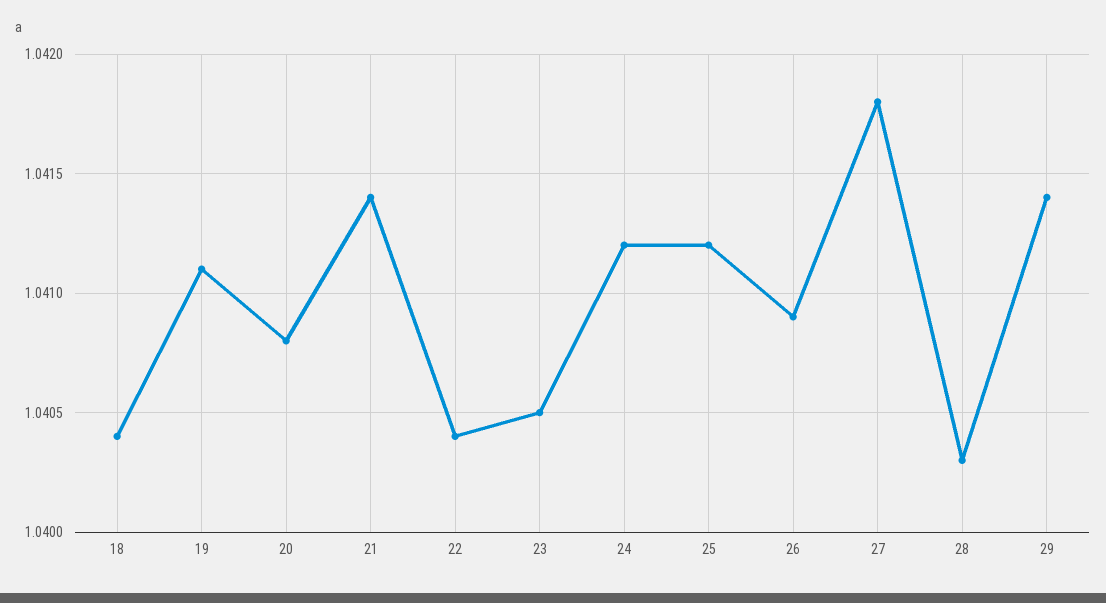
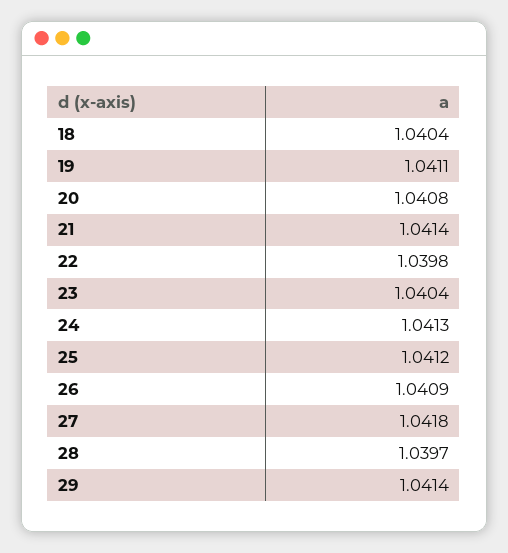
  {
    "18": 1.0404,
    "19": 1.0411,
    "20": 1.0408,
    "21": 1.0414,
-   "22": 1.0404,
+   "22": 1.0398,
-   "23": 1.0405,
+   "23": 1.0404,
-   "24": 1.0412,
+   "24": 1.0413,
    "25": 1.0412,
    "26": 1.0409,
    "27": 1.0418,
-   "28": 1.0403,
+   "28": 1.0397,
    "29": 1.0414
  }

